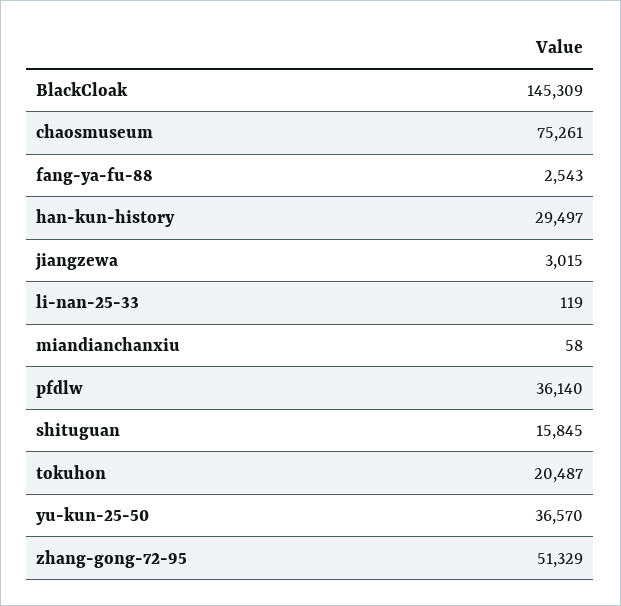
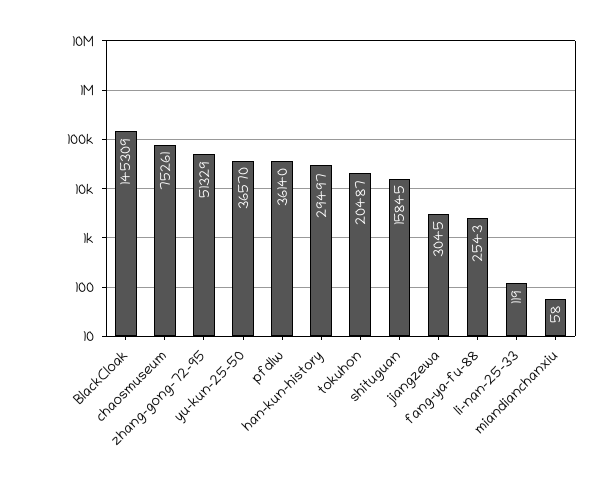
  {
    "BlackCloak": 145309,
    "chaosmuseum": 75261,
    "fang-ya-fu-88": 2543,
    "han-kun-history": 29497,
-   "jiangzewa": 3015,
+   "jiangzewa": 3045,
    "li-nan-25-33": 119,
    "miandianchanxiu": 58,
    "pfdlw": 36140,
    "shituguan": 15845,
    "tokuhon": 20487,
    "yu-kun-25-50": 36570,
    "zhang-gong-72-95": 51329
  }

